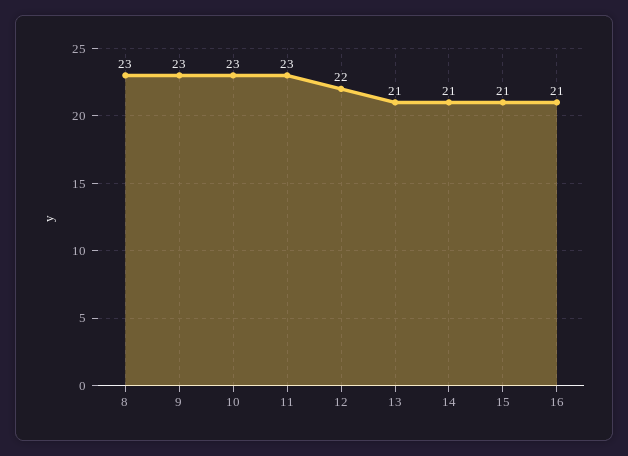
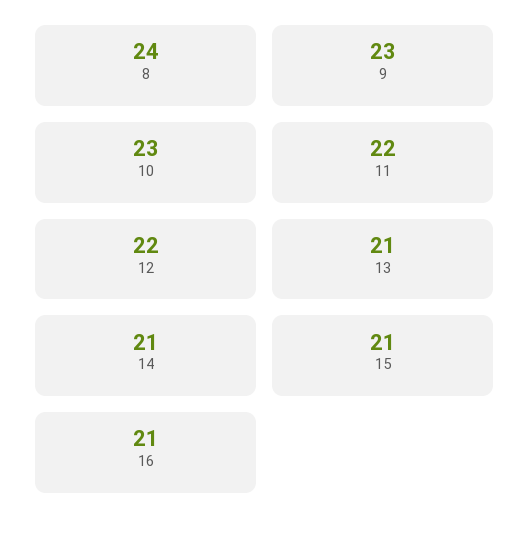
  {
-   "8": 23,
+   "8": 24,
    "9": 23,
    "10": 23,
-   "11": 23,
+   "11": 22,
    "12": 22,
    "13": 21,
    "14": 21,
    "15": 21,
    "16": 21
  }

